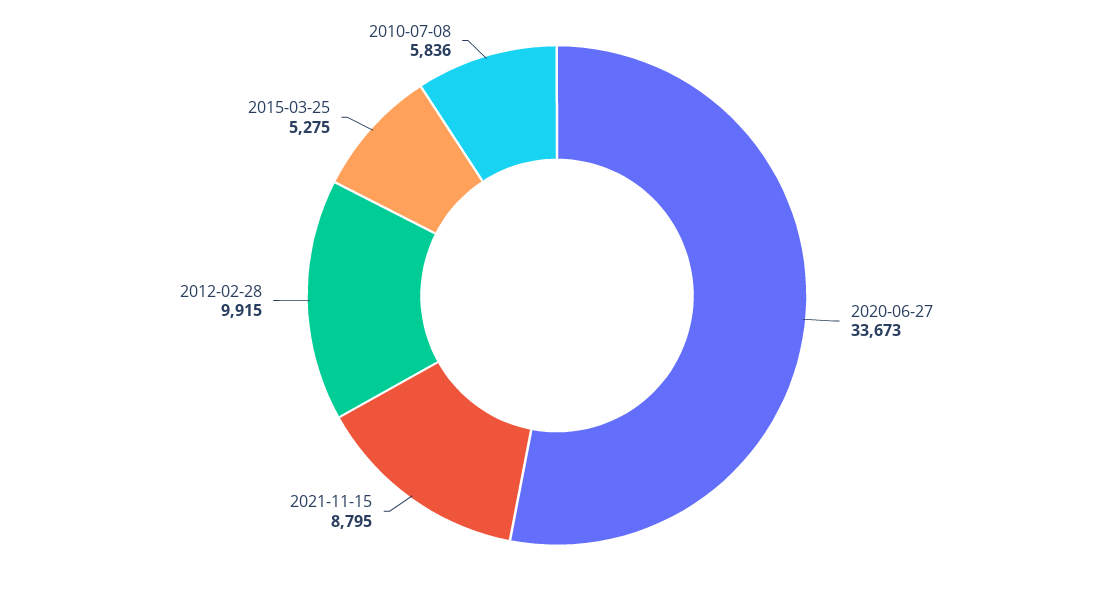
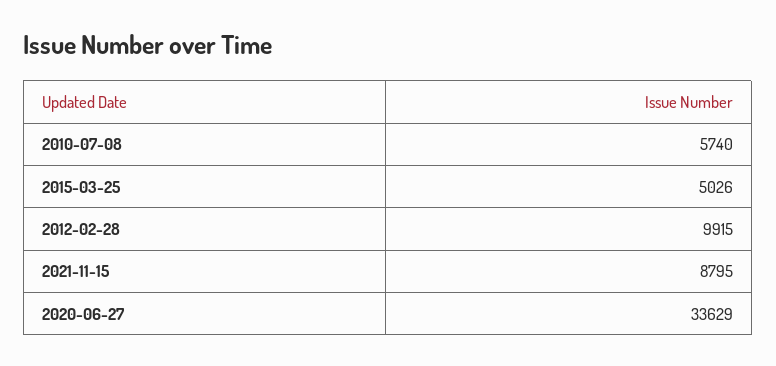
  {
-   "2020-06-27": 33673,
+   "2020-06-27": 33629,
    "2021-11-15": 8795,
    "2012-02-28": 9915,
-   "2015-03-25": 5275,
+   "2015-03-25": 5026,
-   "2010-07-08": 5836
+   "2010-07-08": 5740
  }

